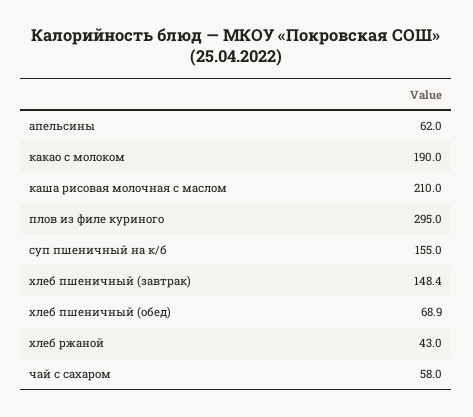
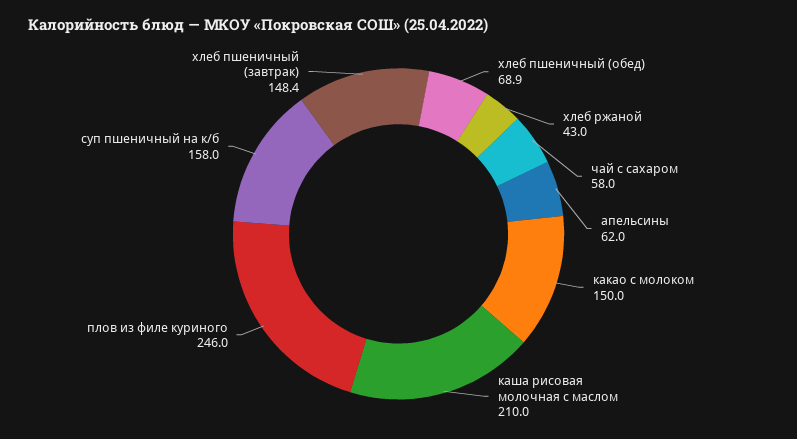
  {
    "апельсины": 62,
-   "какао с молоком": 190,
+   "какао с молоком": 150,
    "каша рисовая молочная с маслом": 210,
-   "плов из филе куриного": 295,
+   "плов из филе куриного": 246,
-   "суп пшеничный на к/б": 155,
+   "суп пшеничный на к/б": 158,
    "хлеб пшеничный (завтрак)": 148.4,
    "хлеб пшеничный (обед)": 68.9,
    "хлеб ржаной": 43,
    "чай с сахаром": 58
  }

